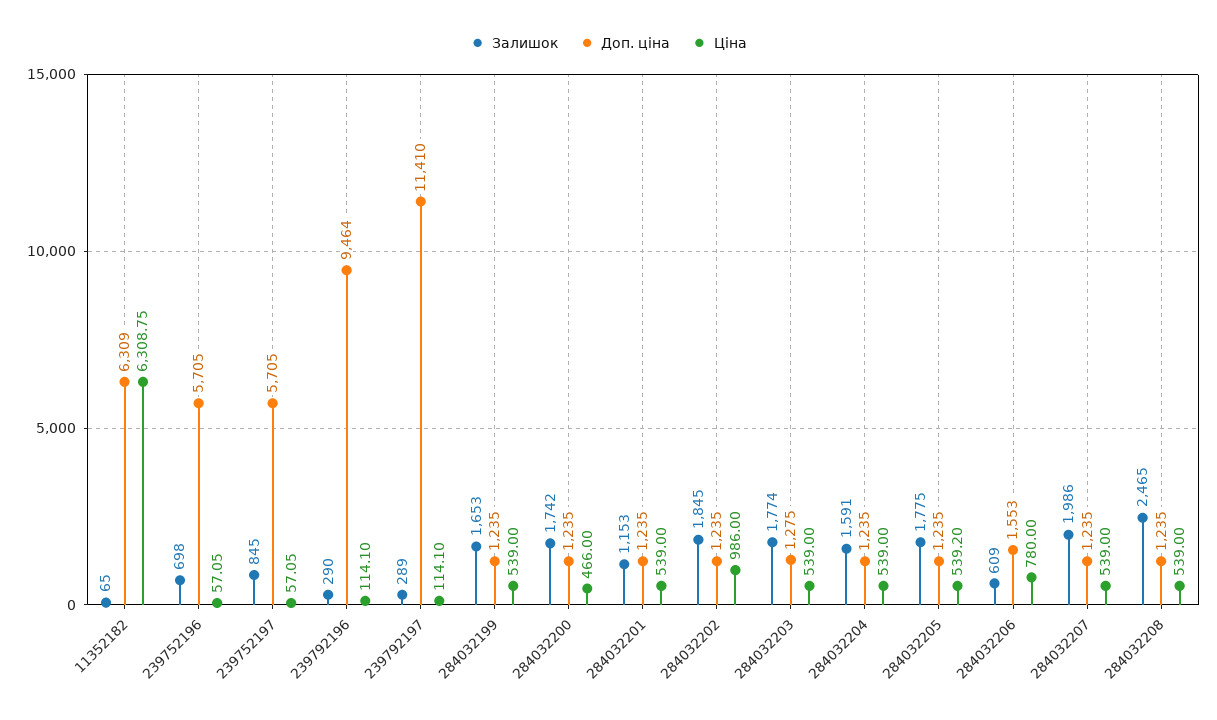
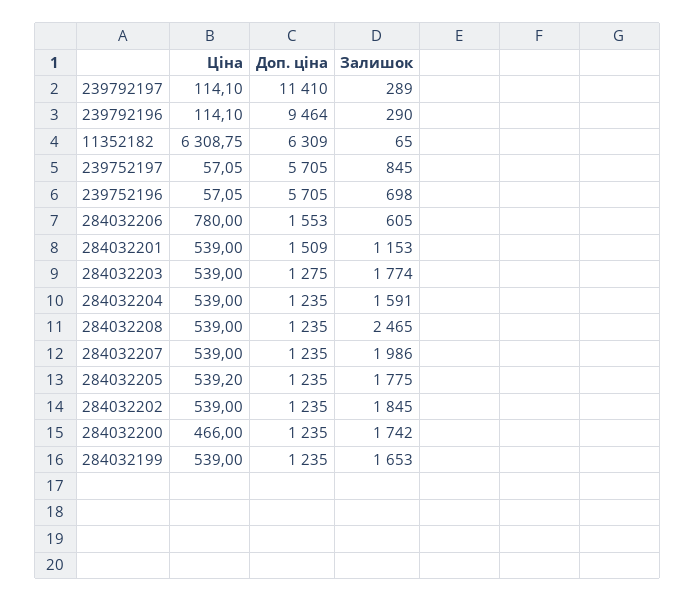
  {
    "Залишок": {
      "11352182": 65,
      "239752196": 698,
      "239752197": 845,
      "239792196": 290,
      "239792197": 289,
      "284032199": 1653,
      "284032200": 1742,
      "284032201": 1153,
      "284032202": 1845,
      "284032203": 1774,
      "284032204": 1591,
      "284032205": 1775,
-     "284032206": 609,
+     "284032206": 605,
      "284032207": 1986,
      "284032208": 2465
    },
    "Доп. ціна": {
      "11352182": 6309,
      "239752196": 5705,
      "239752197": 5705,
      "239792196": 9464,
      "239792197": 11410,
      "284032199": 1235,
      "284032200": 1235,
-     "284032201": 1235,
+     "284032201": 1509,
      "284032202": 1235,
      "284032203": 1275,
      "284032204": 1235,
      "284032205": 1235,
      "284032206": 1553,
      "284032207": 1235,
      "284032208": 1235
    },
    "Ціна": {
      "11352182": 6308.75,
      "239752196": 57.05,
      "239752197": 57.05,
      "239792196": 114.1,
      "239792197": 114.1,
      "284032199": 539,
      "284032200": 466,
      "284032201": 539,
-     "284032202": 986,
+     "284032202": 539,
      "284032203": 539,
      "284032204": 539,
      "284032205": 539.2,
      "284032206": 780,
      "284032207": 539,
      "284032208": 539
    }
  }

